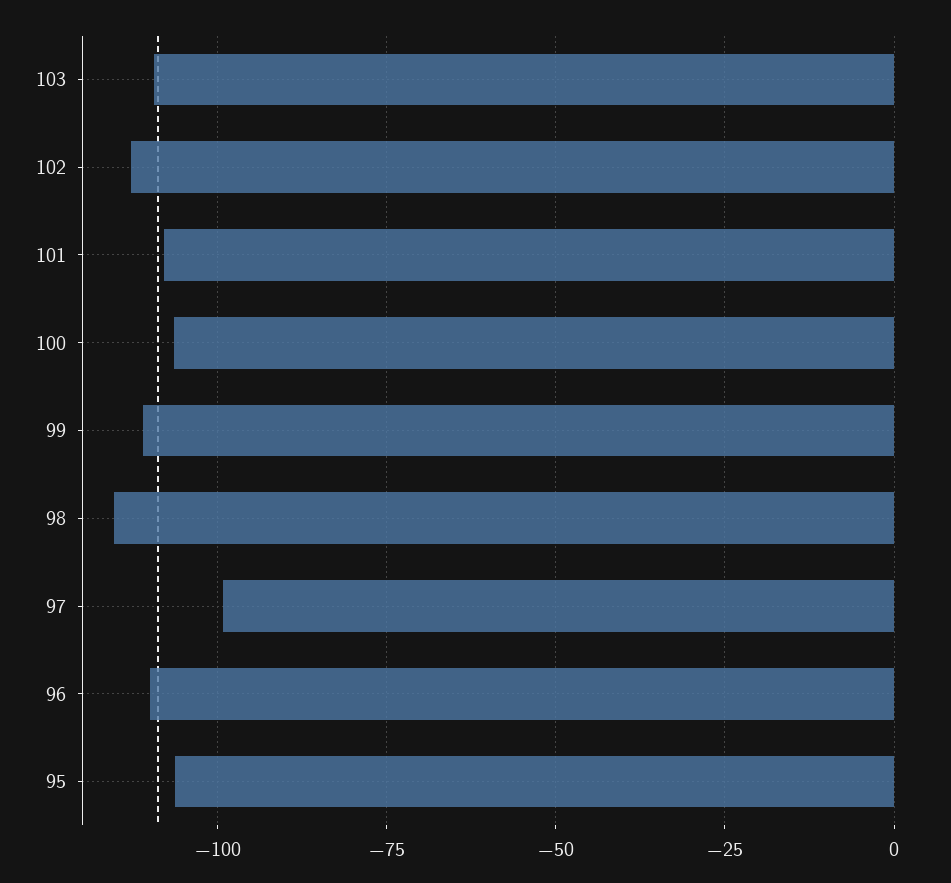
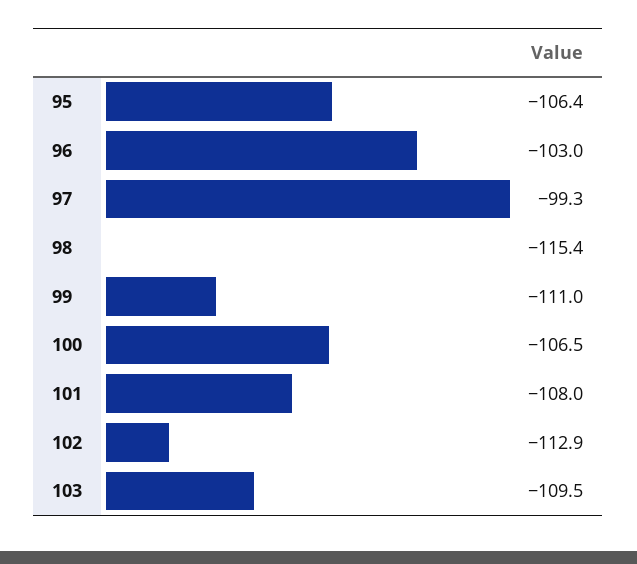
  {
    "103": -109.5,
    "102": -112.9,
    "101": -108,
    "100": -106.5,
    "99": -111,
    "98": -115.4,
    "97": -99.3,
-   "96": -110,
+   "96": -103,
    "95": -106.4
  }

